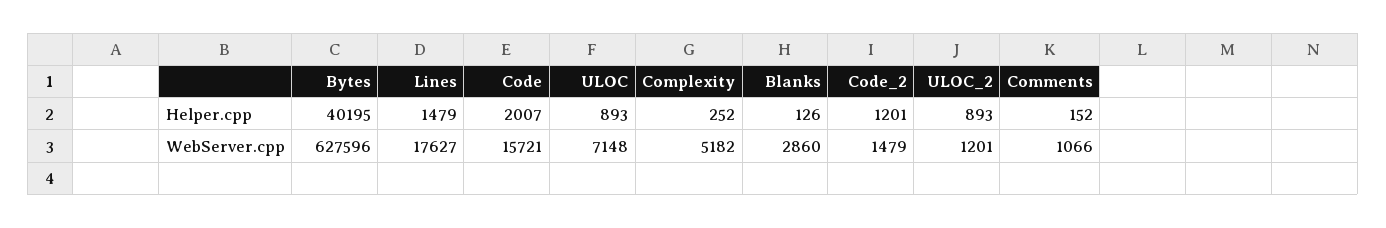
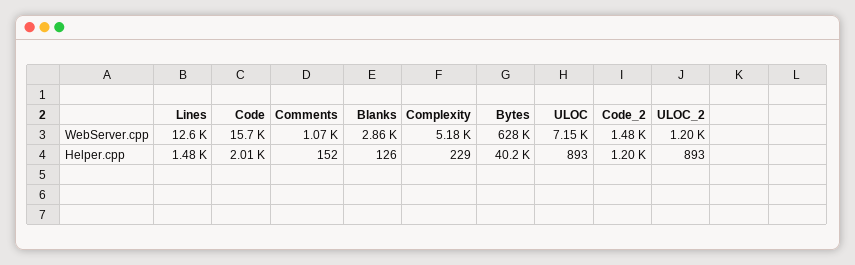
  {
    "Bytes": {
      "Helper.cpp": 40195,
      "WebServer.cpp": 627596
    },
    "Lines": {
      "Helper.cpp": 1479,
-     "WebServer.cpp": 17627
+     "WebServer.cpp": 12600
    },
    "Code": {
      "Helper.cpp": 2007,
      "WebServer.cpp": 15721
    },
    "ULOC": {
      "Helper.cpp": 893,
      "WebServer.cpp": 7148
    },
    "Complexity": {
-     "Helper.cpp": 252,
+     "Helper.cpp": 229,
      "WebServer.cpp": 5182
    },
    "Blanks": {
      "Helper.cpp": 126,
      "WebServer.cpp": 2860
    },
    "Code_2": {
      "Helper.cpp": 1201,
      "WebServer.cpp": 1479
    },
    "ULOC_2": {
      "Helper.cpp": 893,
      "WebServer.cpp": 1201
    },
    "Comments": {
      "Helper.cpp": 152,
      "WebServer.cpp": 1066
    }
  }

